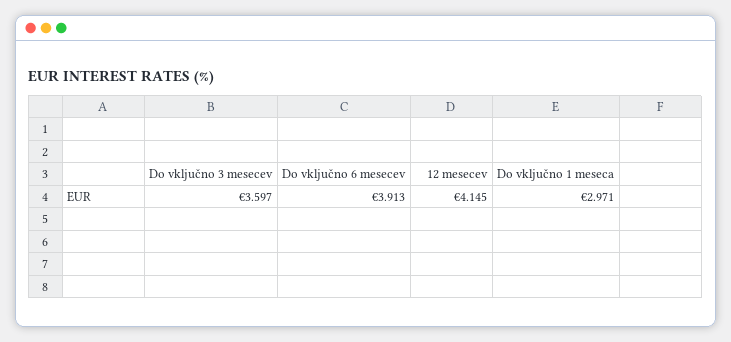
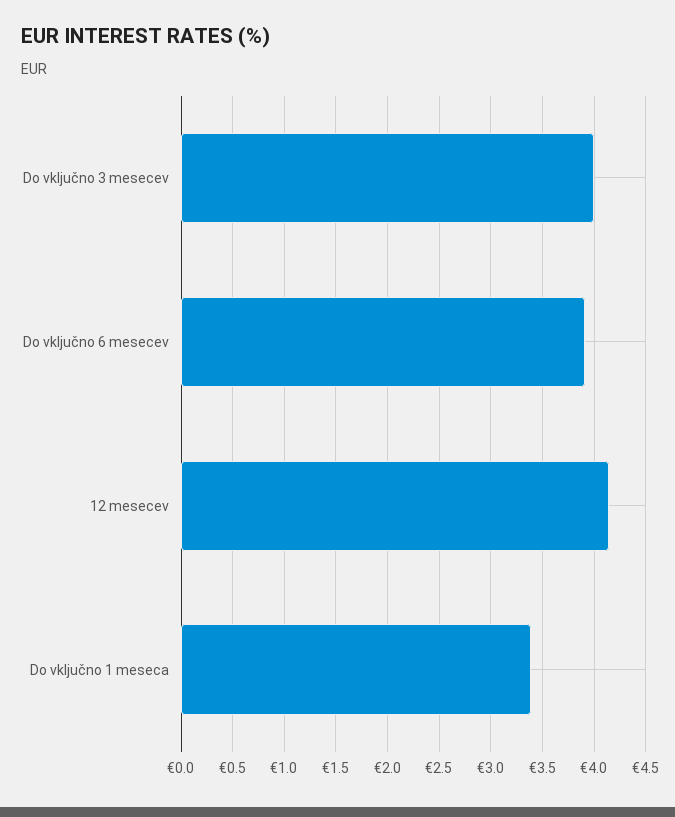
  {
-   "Do vključno 3 mesecev": 3.597,
+   "Do vključno 3 mesecev": 4,
    "Do vključno 6 mesecev": 3.913,
    "12 mesecev": 4.145,
-   "Do vključno 1 meseca": 2.971
+   "Do vključno 1 meseca": 3.4
  }

